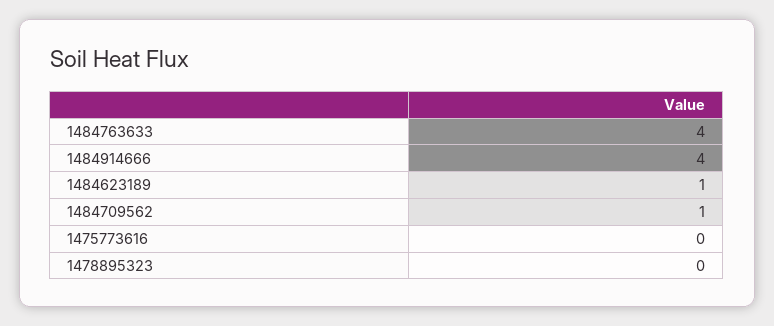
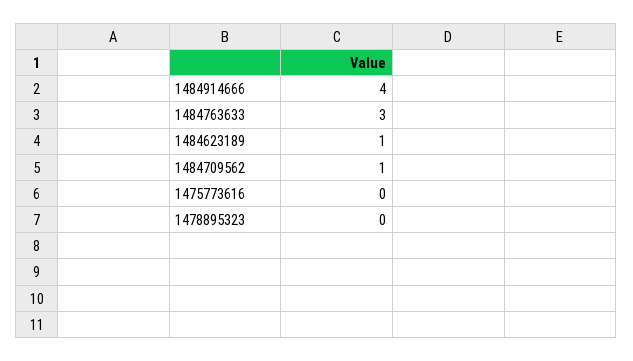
  {
-   "1484763633": 4,
+   "1484763633": 3,
    "1484914666": 4,
    "1484623189": 1,
    "1484709562": 1,
    "1475773616": 0,
    "1478895323": 0
  }

